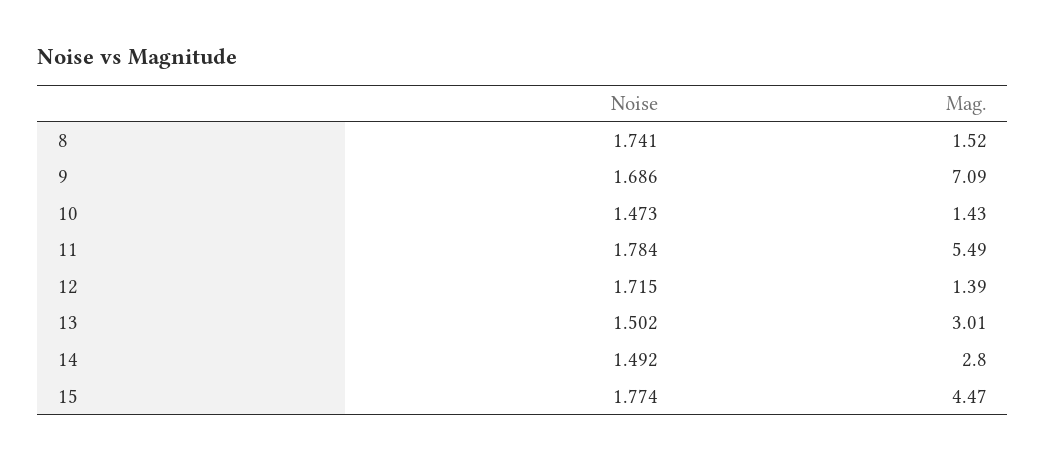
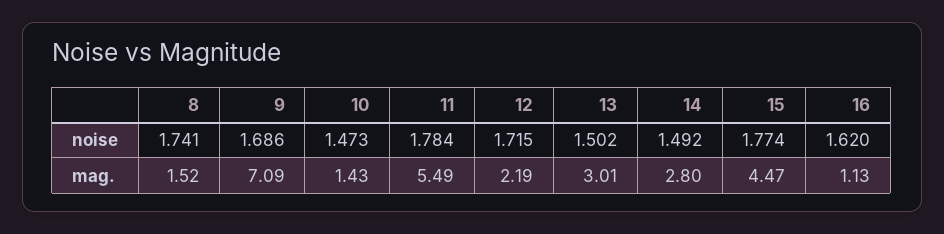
  {
    "Noise": {
      "8": 1.741,
      "9": 1.686,
      "10": 1.473,
      "11": 1.784,
      "12": 1.715,
      "13": 1.502,
      "14": 1.492,
-     "15": 1.774
+     "15": 1.774,
+     "16": 1.62
    },
    "Mag.": {
      "8": 1.52,
      "9": 7.09,
      "10": 1.43,
      "11": 5.49,
-     "12": 1.39,
+     "12": 2.19,
      "13": 3.01,
      "14": 2.8,
-     "15": 4.47
+     "15": 4.47,
+     "16": 1.13
    }
  }

